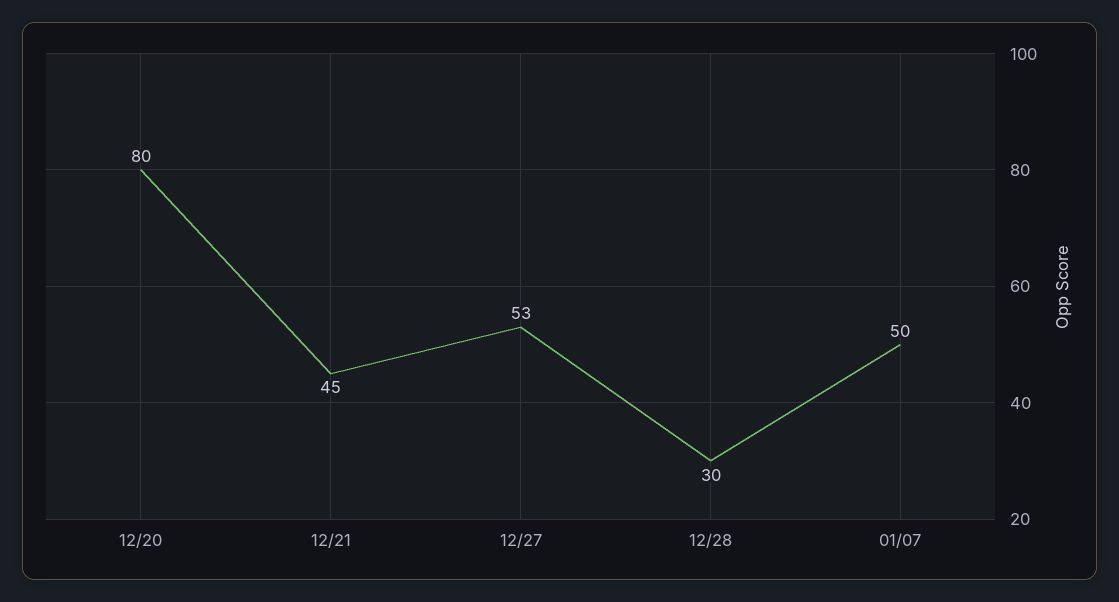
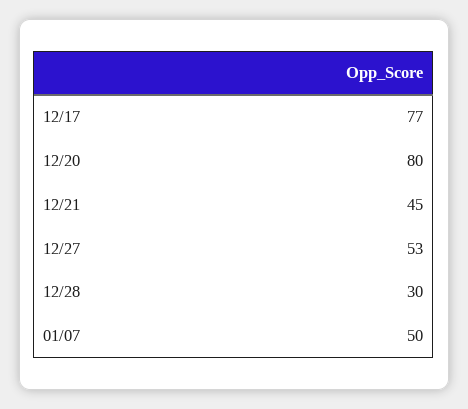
  {
    "12/20": 80,
    "12/21": 45,
    "12/27": 53,
    "12/28": 30,
-   "01/07": 50
+   "01/07": 50,
+   "12/17": 77
  }

